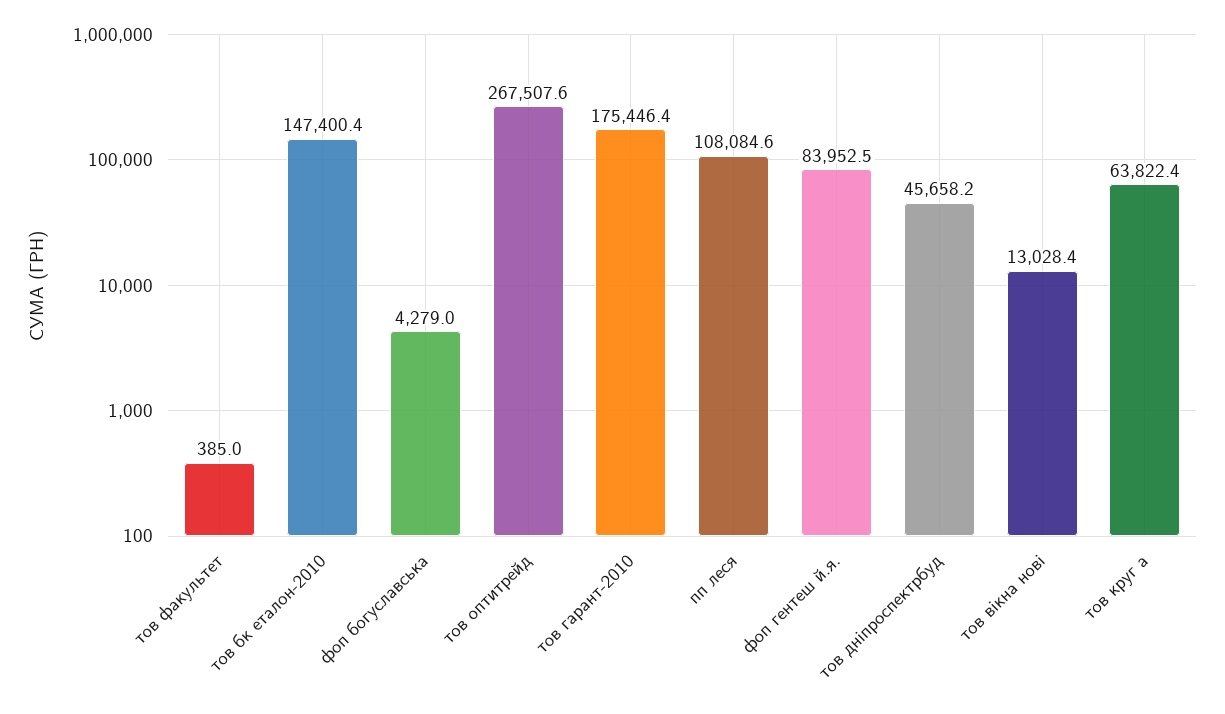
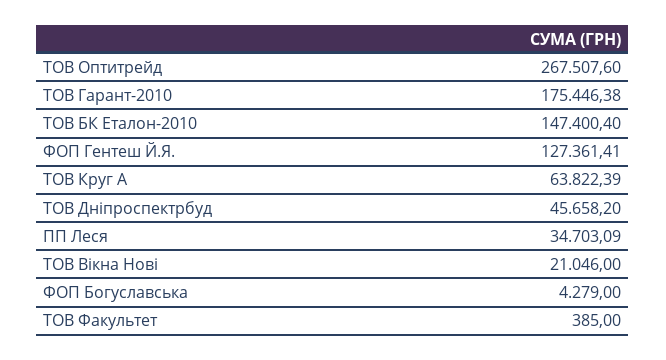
  {
    "тов факультет": 385,
    "тов бк еталон-2010": 147400.4,
    "фоп богуславська": 4279,
    "тов оптитрейд": 267507.6,
    "тов гарант-2010": 175446.38,
-   "пп леся": 108084.6,
+   "пп леся": 34703.09,
-   "фоп гентеш й.я.": 83952.5,
+   "фоп гентеш й.я.": 127361.41,
    "тов дніпроспектрбуд": 45658.2,
-   "тов вікна нові": 13028.4,
+   "тов вікна нові": 21046,
    "тов круг а": 63822.39
  }

